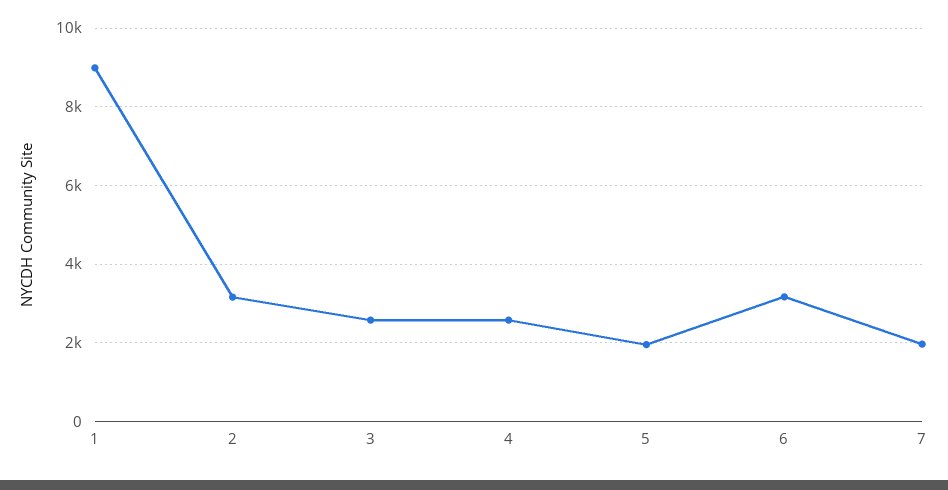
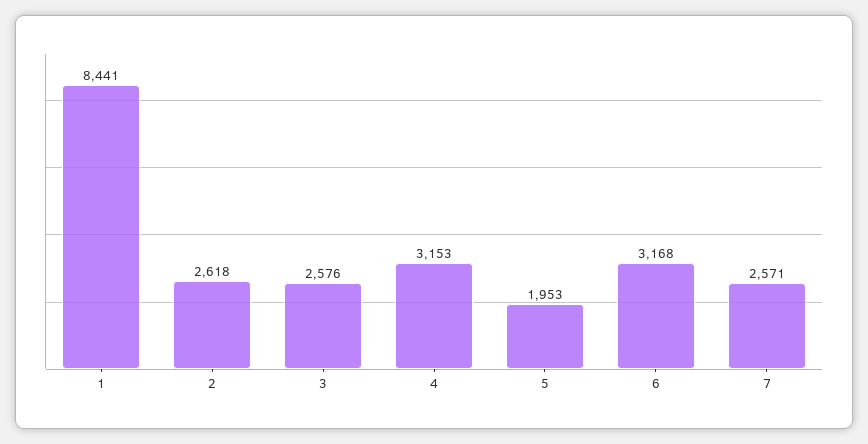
  {
-   "1": 9000,
+   "1": 8441,
-   "2": 3200,
+   "2": 2618,
    "3": 2576,
-   "4": 2600,
+   "4": 3153,
    "5": 1953,
    "6": 3168,
-   "7": 2000
+   "7": 2571
  }

